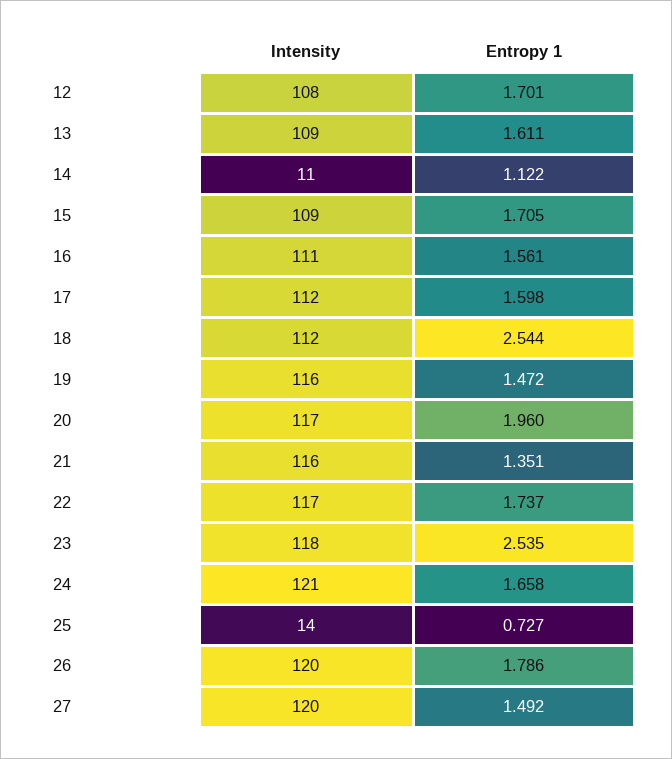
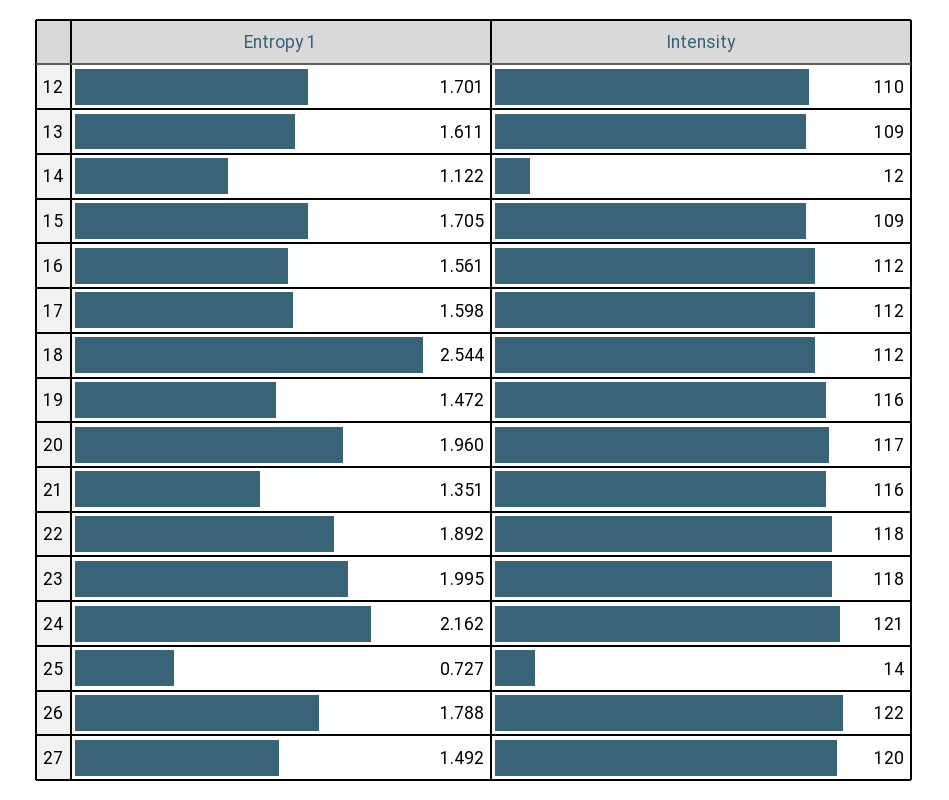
  {
    "Intensity": {
-     "12": 108,
+     "12": 110,
      "13": 109,
-     "14": 11,
+     "14": 12,
      "15": 109,
-     "16": 111,
+     "16": 112,
      "17": 112,
      "18": 112,
      "19": 116,
      "20": 117,
      "21": 116,
-     "22": 117,
+     "22": 118,
      "23": 118,
      "24": 121,
      "25": 14,
-     "26": 120,
+     "26": 122,
      "27": 120
    },
    "Entropy 1": {
      "12": 1.701,
      "13": 1.611,
      "14": 1.122,
      "15": 1.705,
      "16": 1.561,
      "17": 1.598,
      "18": 2.544,
      "19": 1.472,
      "20": 1.96,
      "21": 1.351,
-     "22": 1.737,
+     "22": 1.892,
-     "23": 2.535,
+     "23": 1.995,
-     "24": 1.658,
+     "24": 2.162,
      "25": 0.727,
-     "26": 1.786,
+     "26": 1.788,
      "27": 1.492
    }
  }

